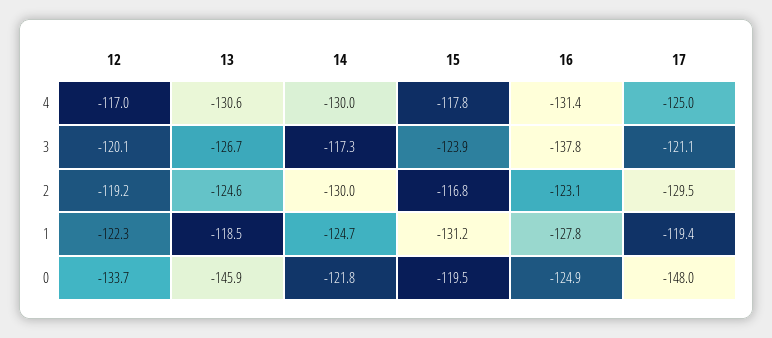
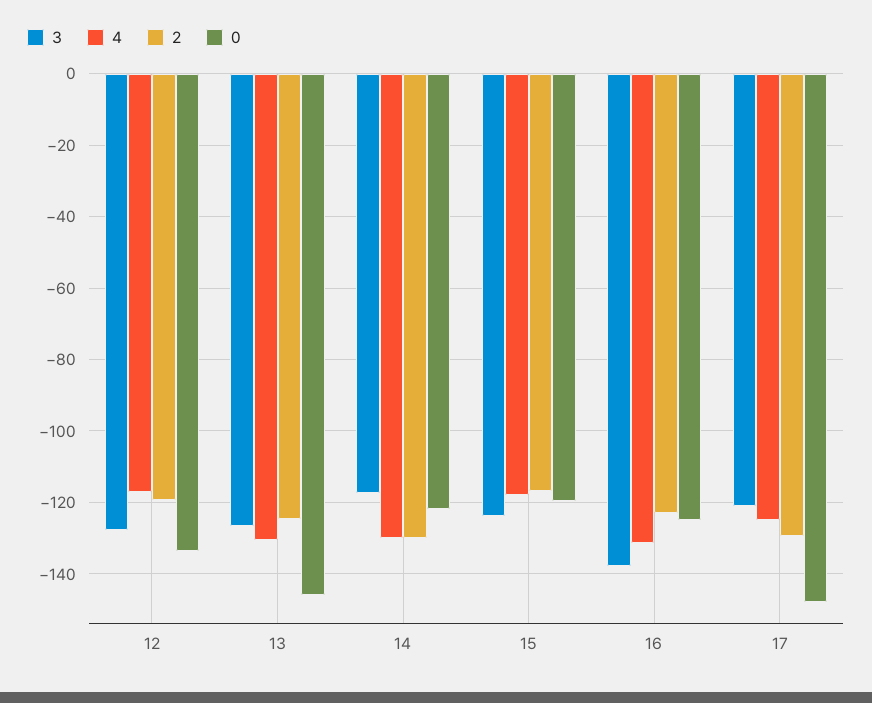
  {
    "4": {
      "12": -117,
      "13": -130.6,
      "14": -130,
      "15": -117.8,
      "16": -131.4,
      "17": -125
    },
    "3": {
-     "12": -120.1,
+     "12": -128,
      "13": -126.7,
      "14": -117.3,
      "15": -123.9,
      "16": -137.8,
      "17": -121.1
    },
    "2": {
      "12": -119.2,
      "13": -124.6,
      "14": -130,
      "15": -116.8,
      "16": -123.1,
      "17": -129.5
    },
-   "1": {
-     "12": -122.3,
-     "13": -118.5,
-     "14": -124.7,
-     "15": -131.2,
-     "16": -127.8,
-     "17": -119.4
-   },
    "0": {
      "12": -133.7,
      "13": -145.9,
      "14": -121.8,
      "15": -119.5,
      "16": -124.9,
      "17": -148
    }
  }

